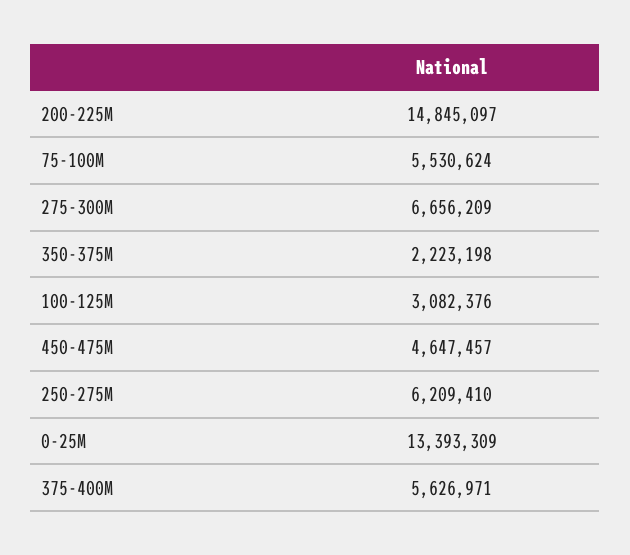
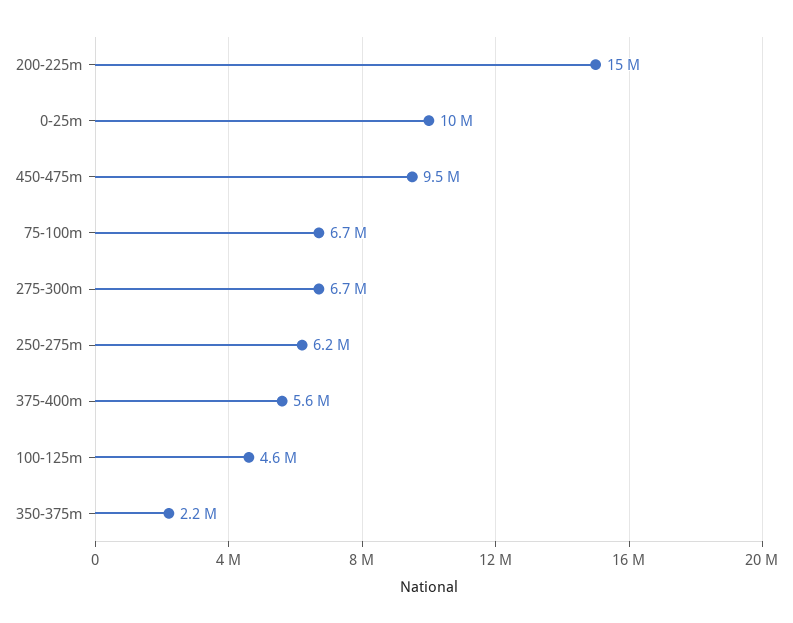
  {
    "200-225M": 14845097,
-   "75-100M": 5530624,
+   "75-100M": 6700000,
    "275-300M": 6656209,
    "350-375M": 2223198,
-   "100-125M": 3082376,
+   "100-125M": 4600000,
-   "450-475M": 4647457,
+   "450-475M": 9500000,
    "250-275M": 6209410,
-   "0-25M": 13393309,
+   "0-25M": 10000000,
    "375-400M": 5626971
  }

